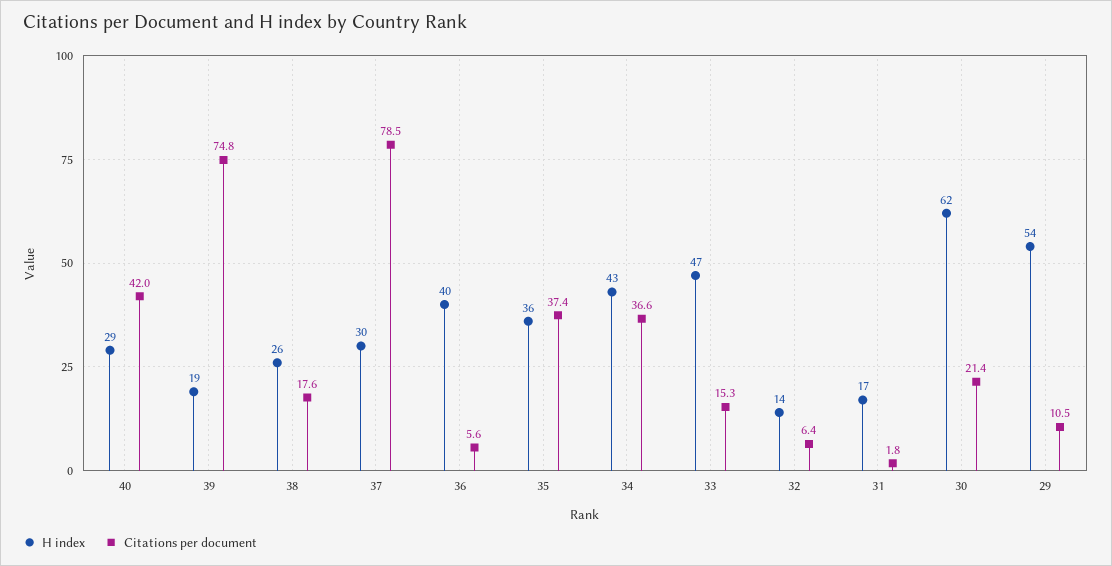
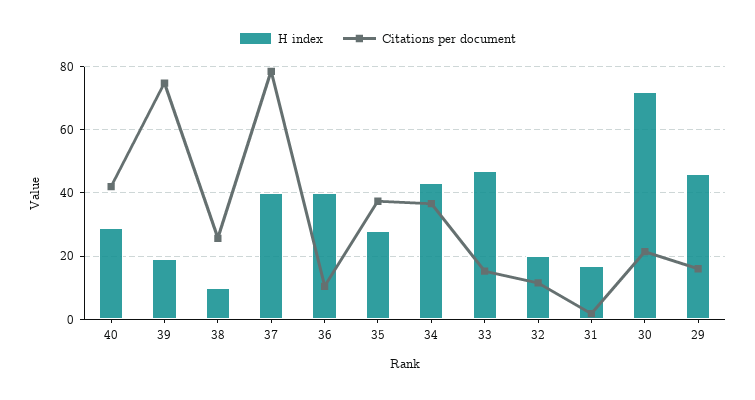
  {
    "H index": {
      "40": 29,
      "39": 19,
-     "38": 26,
+     "38": 10,
-     "37": 30,
+     "37": 40,
      "36": 40,
-     "35": 36,
+     "35": 28,
      "34": 43,
      "33": 47,
-     "32": 14,
+     "32": 20,
      "31": 17,
-     "30": 62,
+     "30": 72,
-     "29": 54
+     "29": 46
    },
    "Citations per document": {
      "40": 42,
      "39": 74.8,
-     "38": 17.6,
+     "38": 26,
      "37": 78.5,
-     "36": 5.6,
+     "36": 10,
      "35": 37.4,
      "34": 36.6,
      "33": 15.3,
-     "32": 6.4,
+     "32": 12,
      "31": 1.8,
      "30": 21.4,
-     "29": 10.5
+     "29": 16
    }
  }

